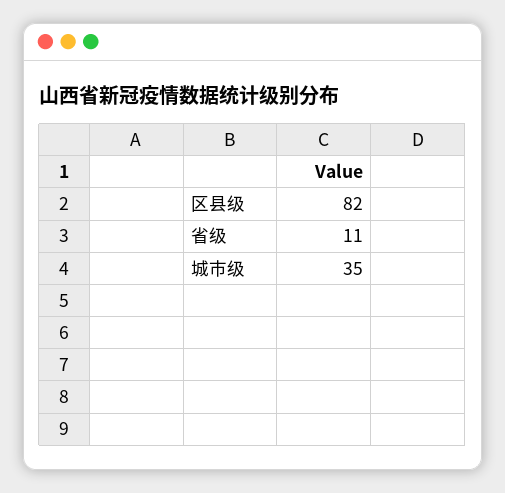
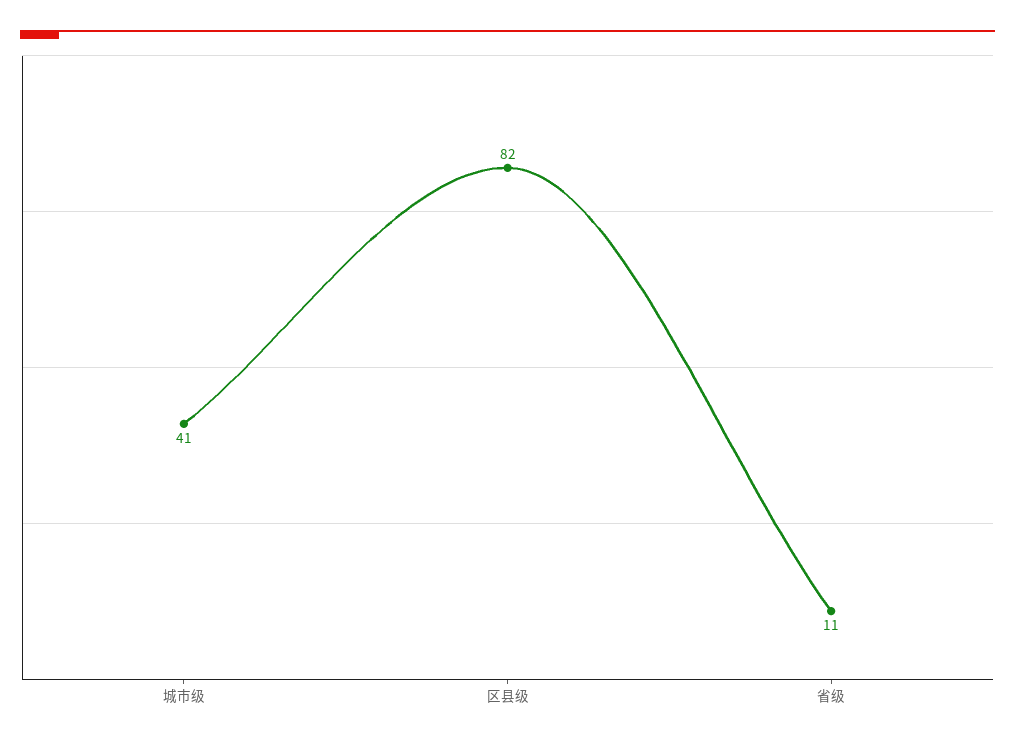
  {
    "区县级": 82,
    "省级": 11,
-   "城市级": 35
+   "城市级": 41
  }

